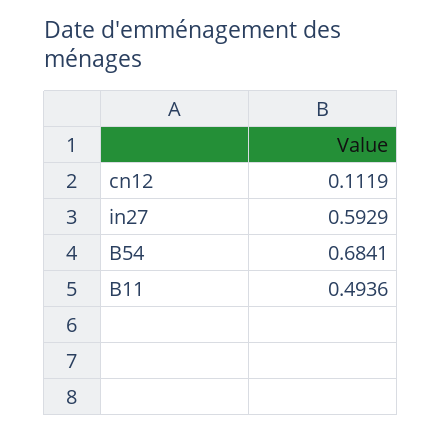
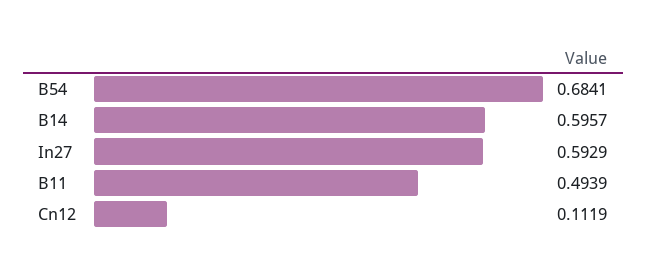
  {
    "cn12": 0.1119,
    "in27": 0.5929,
    "B54": 0.6841,
-   "B11": 0.4936
+   "B11": 0.4939,
+   "B14": 0.5957
  }

